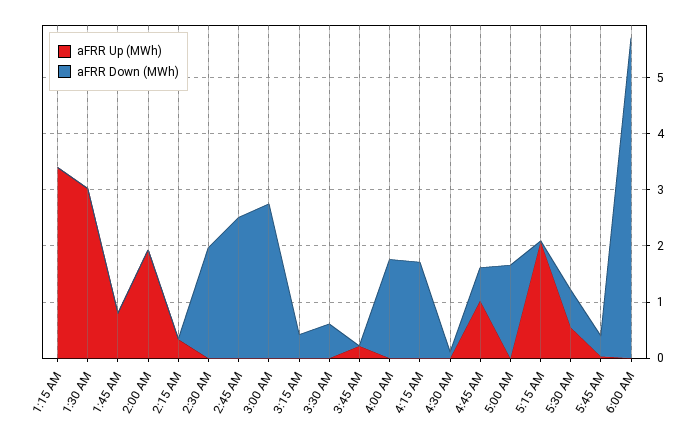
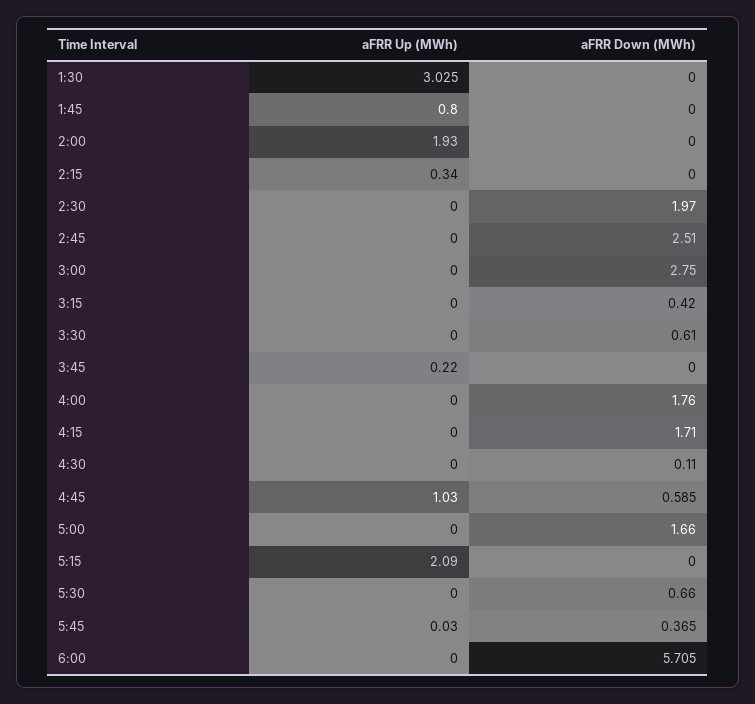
  {
    "aFRR Up (MWh)": {
-     "1:15 AM": 3.4,
      "1:30 AM": 3.025,
      "1:45 AM": 0.8,
      "2:00 AM": 1.93,
      "2:15 AM": 0.34,
      "2:30 AM": 0,
      "2:45 AM": 0,
      "3:00 AM": 0,
      "3:15 AM": 0,
      "3:30 AM": 0,
      "3:45 AM": 0.22,
      "4:00 AM": 0,
      "4:15 AM": 0,
      "4:30 AM": 0,
      "4:45 AM": 1.03,
      "5:00 AM": 0,
      "5:15 AM": 2.09,
-     "5:30 AM": 0.6,
+     "5:30 AM": 0,
      "5:45 AM": 0.03,
      "6:00 AM": 0
    },
    "aFRR Down (MWh)": {
-     "1:15 AM": 0,
      "1:30 AM": 0,
      "1:45 AM": 0,
      "2:00 AM": 0,
      "2:15 AM": 0,
      "2:30 AM": 1.97,
      "2:45 AM": 2.51,
      "3:00 AM": 2.75,
      "3:15 AM": 0.42,
      "3:30 AM": 0.61,
      "3:45 AM": 0,
      "4:00 AM": 1.76,
      "4:15 AM": 1.71,
      "4:30 AM": 0.11,
      "4:45 AM": 0.585,
      "5:00 AM": 1.66,
      "5:15 AM": 0,
      "5:30 AM": 0.66,
      "5:45 AM": 0.365,
      "6:00 AM": 5.705
    }
  }

